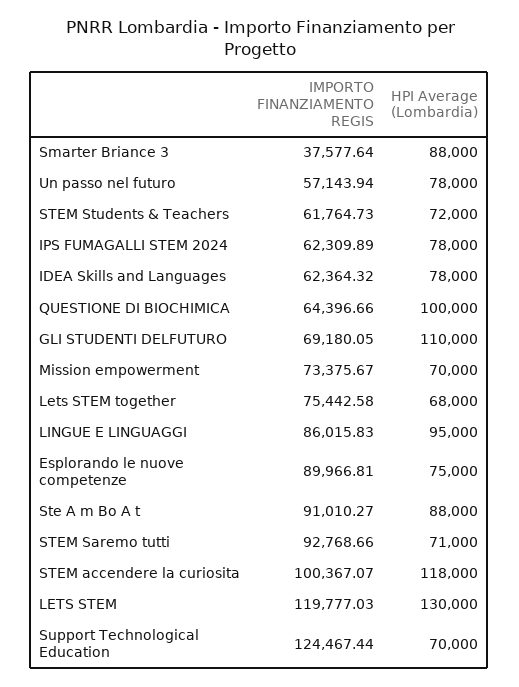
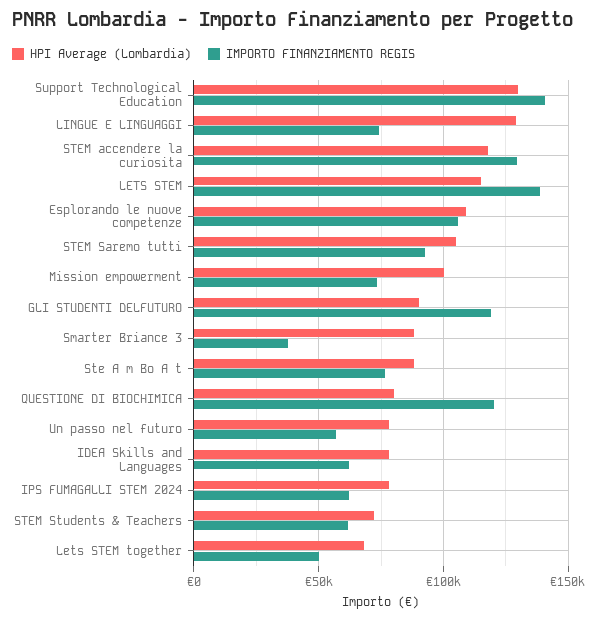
  {
    "IMPORTO FINANZIAMENTO REGIS": {
      "Smarter Briance 3": 37577.64,
      "Un passo nel futuro": 57143.94,
      "STEM Students & Teachers": 61764.73,
      "IPS FUMAGALLI STEM 2024": 62309.89,
      "IDEA Skills and Languages": 62364.32,
-     "QUESTIONE DI BIOCHIMICA": 64396.66,
+     "QUESTIONE DI BIOCHIMICA": 120000,
-     "GLI STUDENTI DELFUTURO": 69180.05,
+     "GLI STUDENTI DELFUTURO": 120000,
      "Mission empowerment": 73375.67,
-     "Lets STEM together": 75442.58,
+     "Lets STEM together": 50000,
-     "LINGUE E LINGUAGGI": 86015.83,
+     "LINGUE E LINGUAGGI": 75000,
-     "Esplorando le nuove competenze": 89966.81,
+     "Esplorando le nuove competenze": 105000,
-     "Ste A m Bo A t": 91010.27,
+     "Ste A m Bo A t": 75000,
      "STEM Saremo tutti": 92768.66,
-     "STEM accendere la curiosita": 100367.07,
+     "STEM accendere la curiosita": 130000,
-     "LETS STEM": 119777.03,
+     "LETS STEM": 140000,
-     "Support Technological Education": 124467.44
+     "Support Technological Education": 140000
    },
    "HPI Average (Lombardia)": {
      "Smarter Briance 3": 88000,
      "Un passo nel futuro": 78000,
      "STEM Students & Teachers": 72000,
      "IPS FUMAGALLI STEM 2024": 78000,
      "IDEA Skills and Languages": 78000,
-     "QUESTIONE DI BIOCHIMICA": 100000,
+     "QUESTIONE DI BIOCHIMICA": 80000,
-     "GLI STUDENTI DELFUTURO": 110000,
+     "GLI STUDENTI DELFUTURO": 90000,
-     "Mission empowerment": 70000,
+     "Mission empowerment": 100000,
      "Lets STEM together": 68000,
-     "LINGUE E LINGUAGGI": 95000,
+     "LINGUE E LINGUAGGI": 130000,
-     "Esplorando le nuove competenze": 75000,
+     "Esplorando le nuove competenze": 110000,
      "Ste A m Bo A t": 88000,
-     "STEM Saremo tutti": 71000,
+     "STEM Saremo tutti": 105000,
      "STEM accendere la curiosita": 118000,
-     "LETS STEM": 130000,
+     "LETS STEM": 115000,
-     "Support Technological Education": 70000
+     "Support Technological Education": 130000
    }
  }

